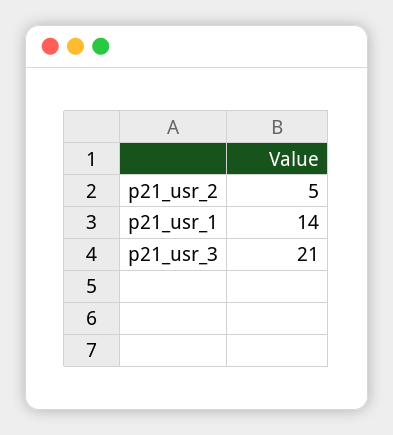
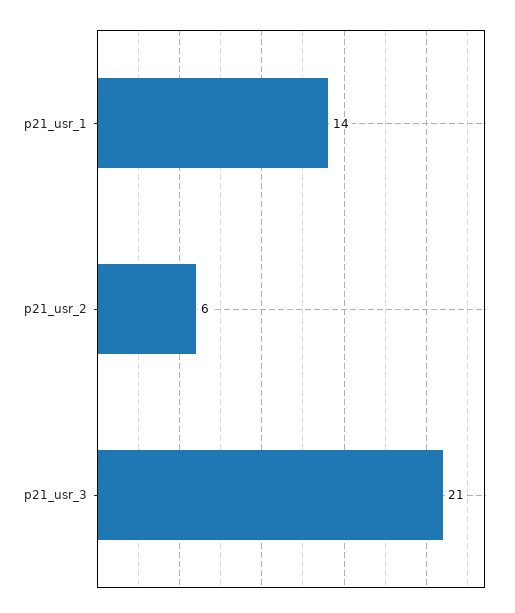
  {
-   "p21_usr_2": 5,
+   "p21_usr_2": 6,
    "p21_usr_1": 14,
    "p21_usr_3": 21
  }

